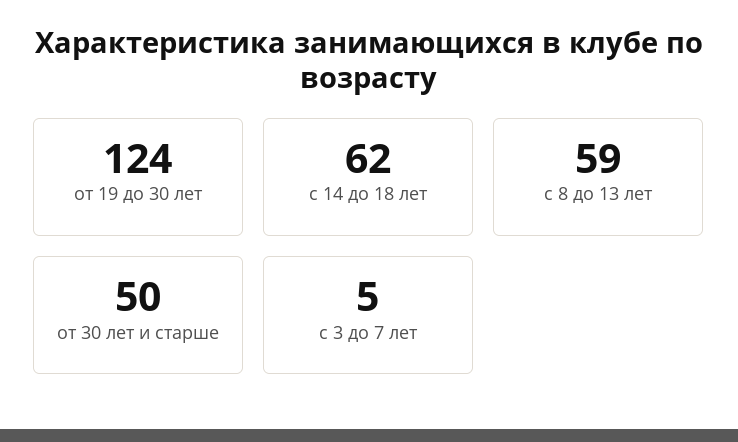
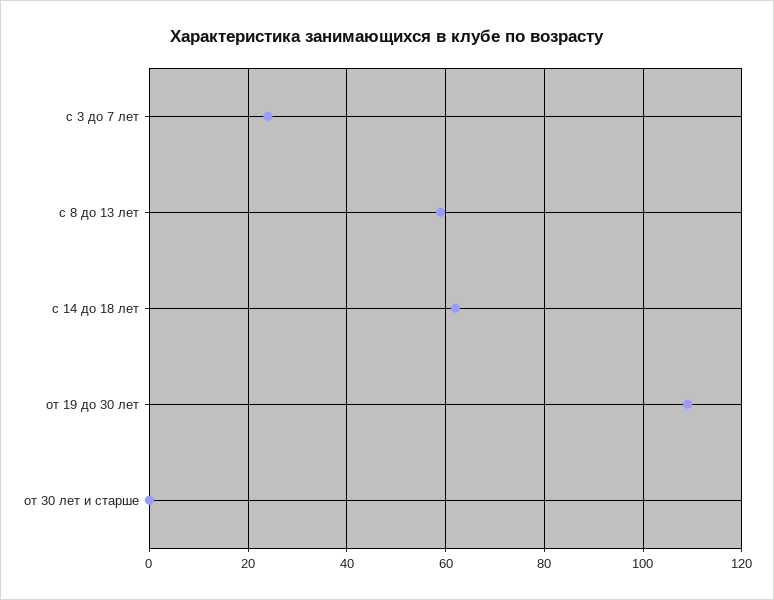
  {
-   "от 19 до 30 лет": 124,
+   "от 19 до 30 лет": 110,
    "с 14 до 18 лет": 62,
    "с 8 до 13 лет": 59,
-   "от 30 лет и старше": 50,
+   "от 30 лет и старше": 0,
-   "с 3 до 7 лет": 5
+   "с 3 до 7 лет": 25
  }

